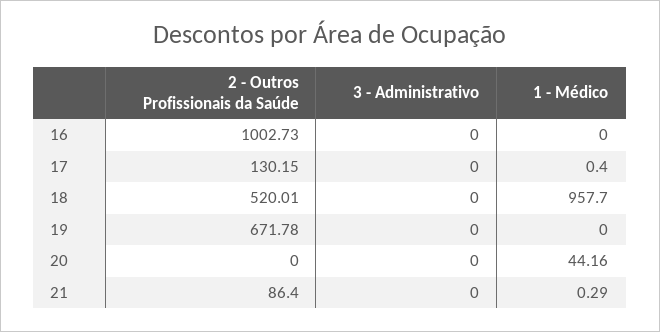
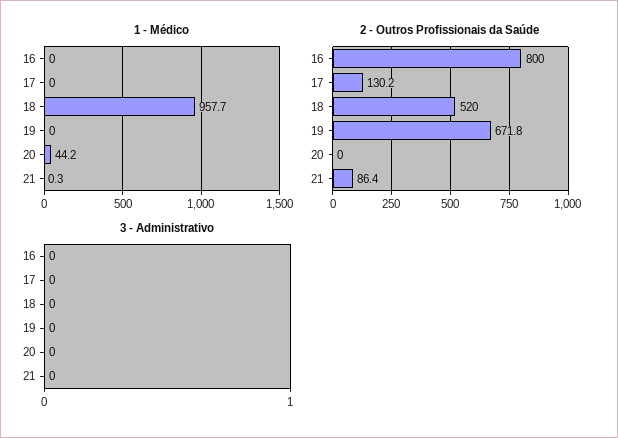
  {
    "2 - Outros Profissionais da Saúde": {
-     "16": 1002.73,
+     "16": 800,
      "17": 130.15,
      "18": 520.01,
      "19": 671.78,
      "20": 0,
      "21": 86.4
    },
    "3 - Administrativo": {
      "16": 0,
      "17": 0,
      "18": 0,
      "19": 0,
      "20": 0,
      "21": 0
    },
    "1 - Médico": {
      "16": 0,
-     "17": 0.4,
+     "17": 0,
      "18": 957.7,
      "19": 0,
      "20": 44.16,
      "21": 0.29
    }
  }

